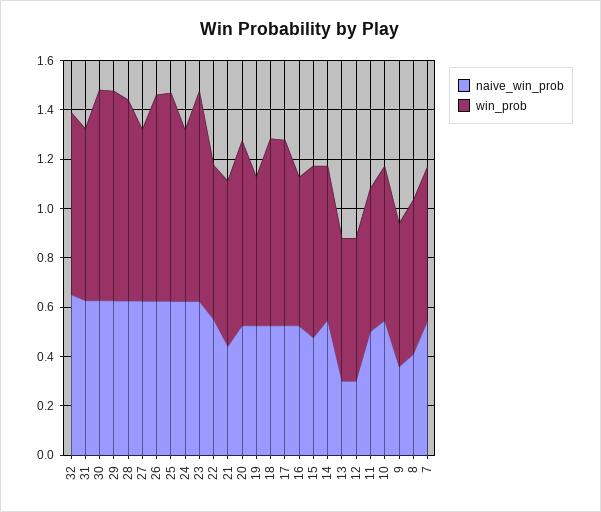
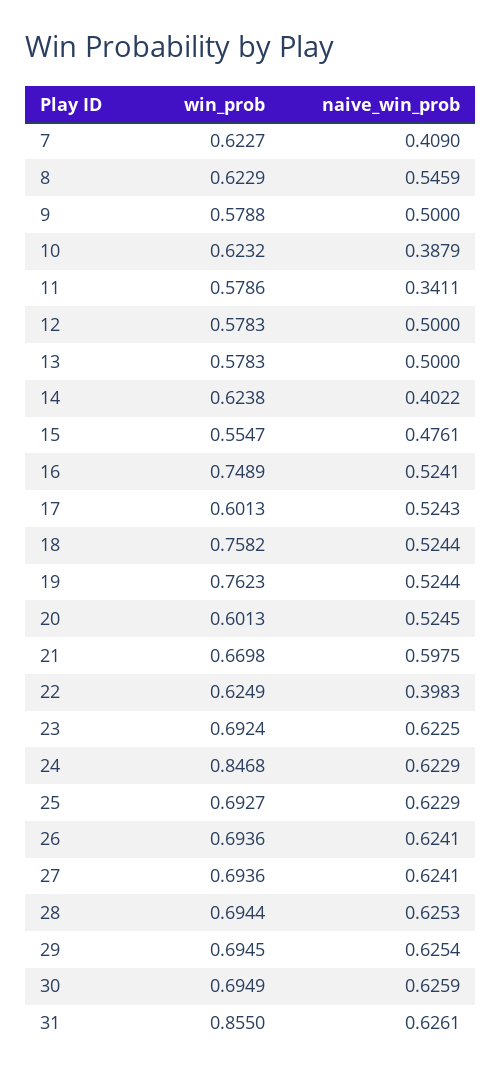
  {
    "naive_win_prob": {
-     "32": 0.65,
      "31": 0.6261,
      "30": 0.6259,
      "29": 0.6254,
      "28": 0.6253,
      "27": 0.6241,
      "26": 0.6241,
      "25": 0.6229,
      "24": 0.6229,
      "23": 0.6225,
-     "22": 0.55,
+     "22": 0.3983,
-     "21": 0.45,
+     "21": 0.5975,
      "20": 0.5245,
      "19": 0.5244,
      "18": 0.5244,
      "17": 0.5243,
      "16": 0.5241,
      "15": 0.4761,
-     "14": 0.55,
+     "14": 0.4022,
-     "13": 0.3,
+     "13": 0.5,
-     "12": 0.3,
+     "12": 0.5,
-     "11": 0.5,
+     "11": 0.3411,
-     "10": 0.55,
+     "10": 0.3879,
-     "9": 0.35,
+     "9": 0.5,
-     "8": 0.4,
+     "8": 0.5459,
-     "7": 0.55
+     "7": 0.409
    },
    "win_prob": {
-     "32": 0.75,
-     "31": 0.7,
+     "31": 0.855,
-     "30": 0.85,
+     "30": 0.6949,
-     "29": 0.85,
+     "29": 0.6945,
-     "28": 0.8,
+     "28": 0.6944,
      "27": 0.6936,
-     "26": 0.85,
+     "26": 0.6936,
-     "25": 0.85,
+     "25": 0.6927,
-     "24": 0.7,
+     "24": 0.8468,
-     "23": 0.85,
+     "23": 0.6924,
      "22": 0.6249,
      "21": 0.6698,
-     "20": 0.75,
+     "20": 0.6013,
-     "19": 0.6,
+     "19": 0.7623,
      "18": 0.7582,
-     "17": 0.75,
+     "17": 0.6013,
-     "16": 0.6,
+     "16": 0.7489,
-     "15": 0.7,
+     "15": 0.5547,
      "14": 0.6238,
      "13": 0.5783,
      "12": 0.5783,
      "11": 0.5786,
      "10": 0.6232,
      "9": 0.5788,
      "8": 0.6229,
      "7": 0.6227
    }
  }

